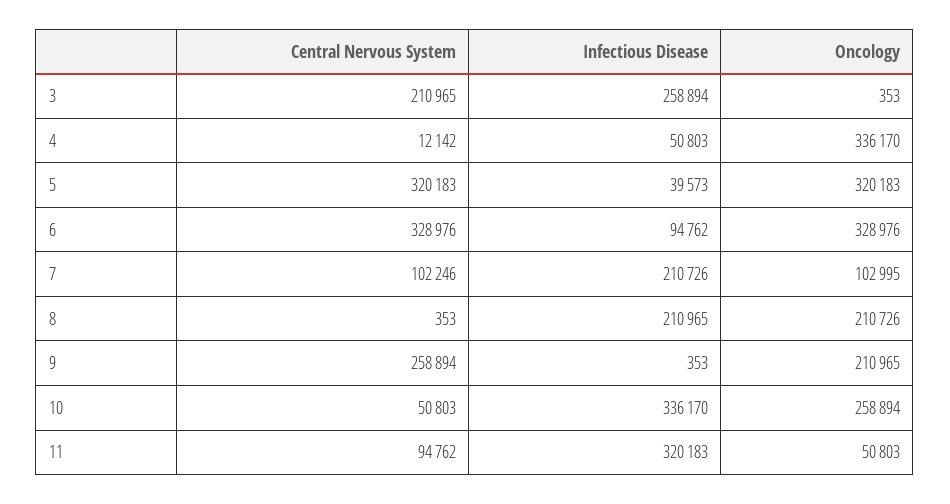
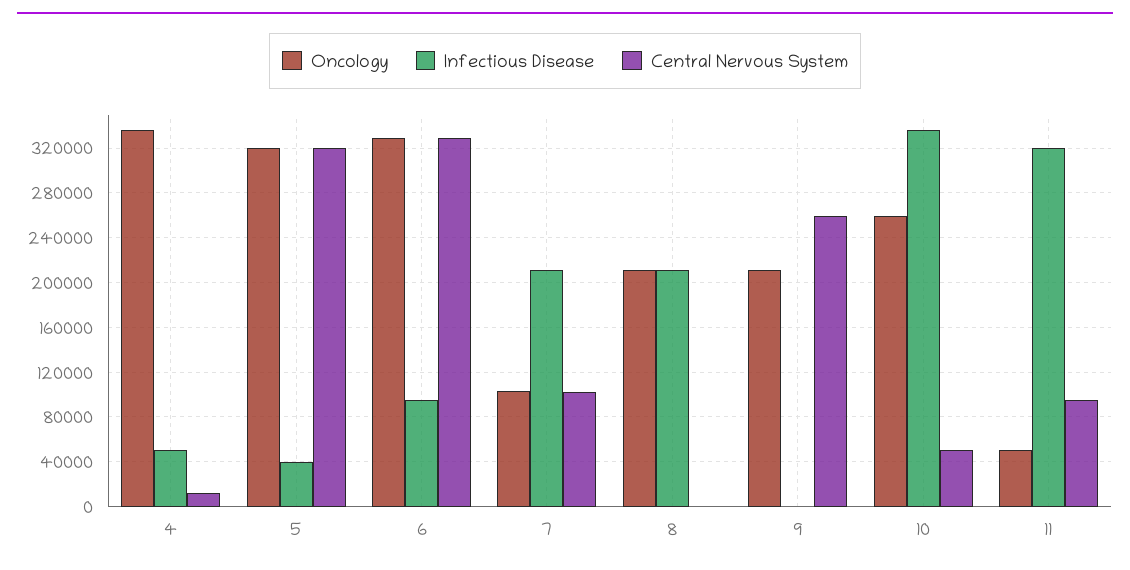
  {
    "Central Nervous System": {
-     "3": 210965,
      "4": 12142,
      "5": 320183,
      "6": 328976,
      "7": 102246,
      "8": 353,
      "9": 258894,
      "10": 50803,
      "11": 94762
    },
    "Infectious Disease": {
-     "3": 258894,
      "4": 50803,
      "5": 39573,
      "6": 94762,
      "7": 210726,
      "8": 210965,
      "9": 353,
      "10": 336170,
      "11": 320183
    },
    "Oncology": {
-     "3": 353,
      "4": 336170,
      "5": 320183,
      "6": 328976,
      "7": 102995,
      "8": 210726,
      "9": 210965,
      "10": 258894,
      "11": 50803
    }
  }

